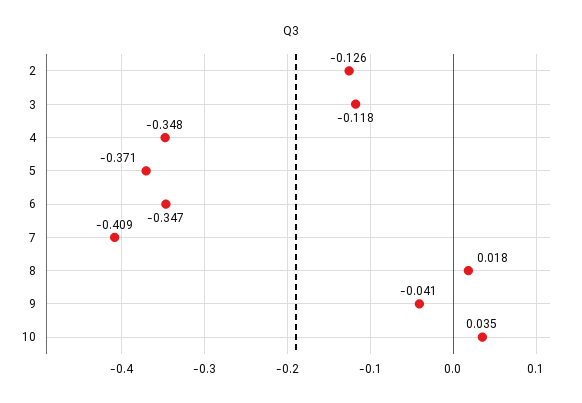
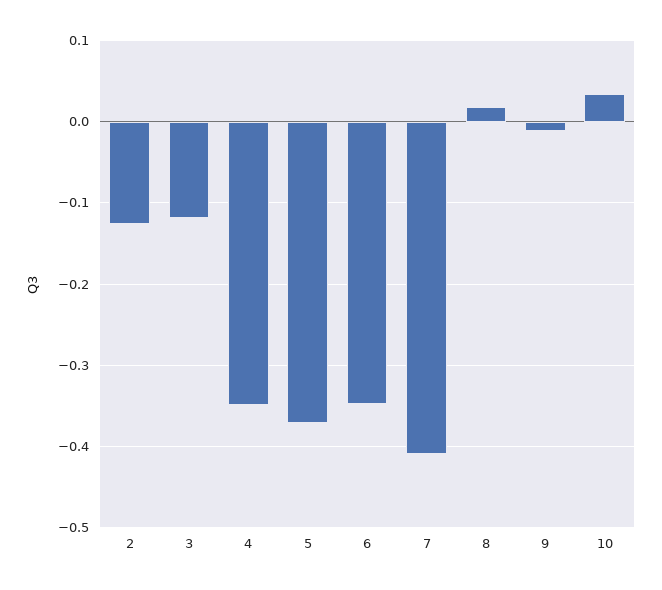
  {
    "2": -0.126,
    "3": -0.118,
    "4": -0.348,
    "5": -0.371,
    "6": -0.347,
    "7": -0.409,
    "8": 0.018,
-   "9": -0.041,
+   "9": -0.01,
    "10": 0.035
  }

